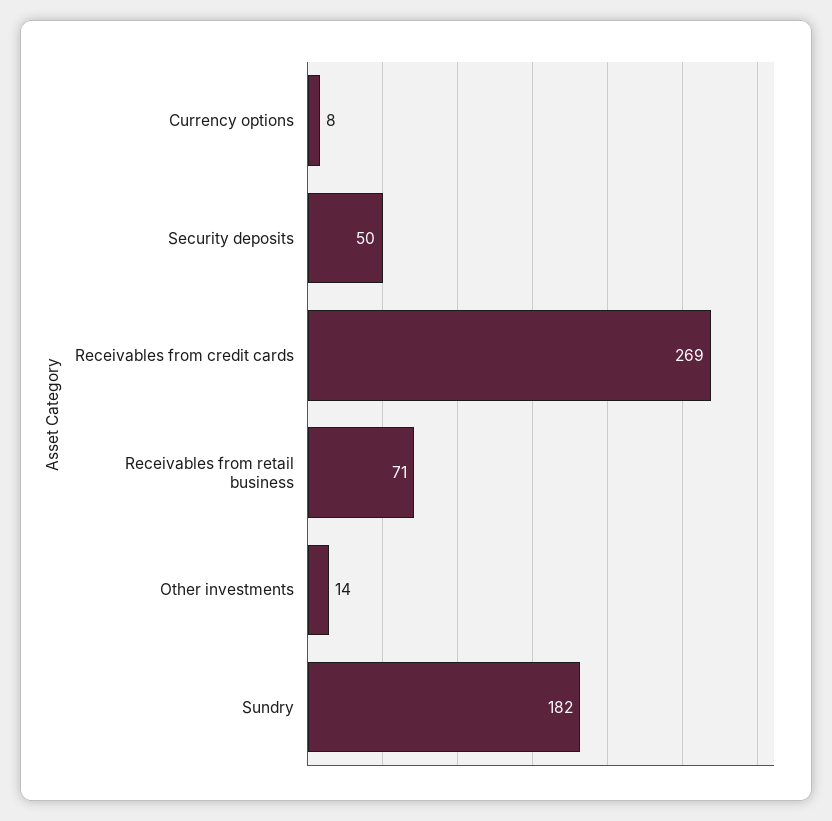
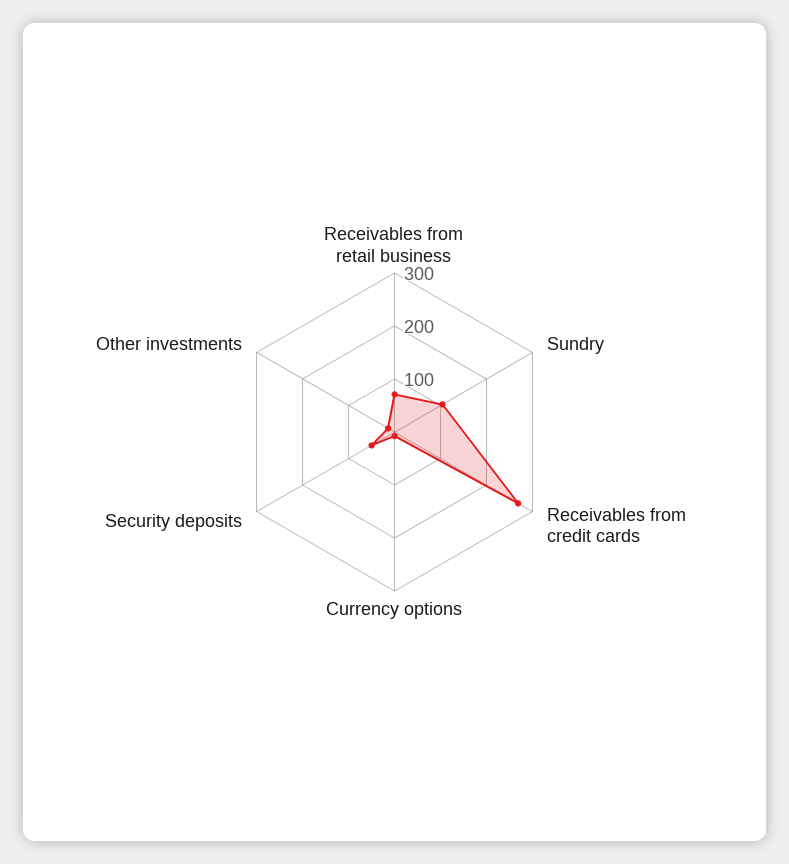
  {
    "Currency options": 8,
    "Security deposits": 50,
    "Receivables from credit cards": 269,
    "Receivables from retail business": 71,
    "Other investments": 14,
-   "Sundry": 182
+   "Sundry": 100
  }

